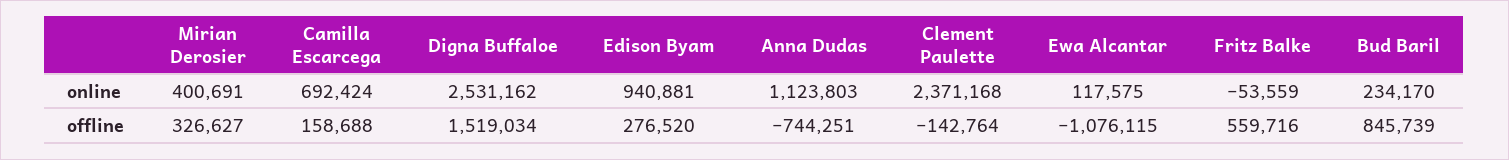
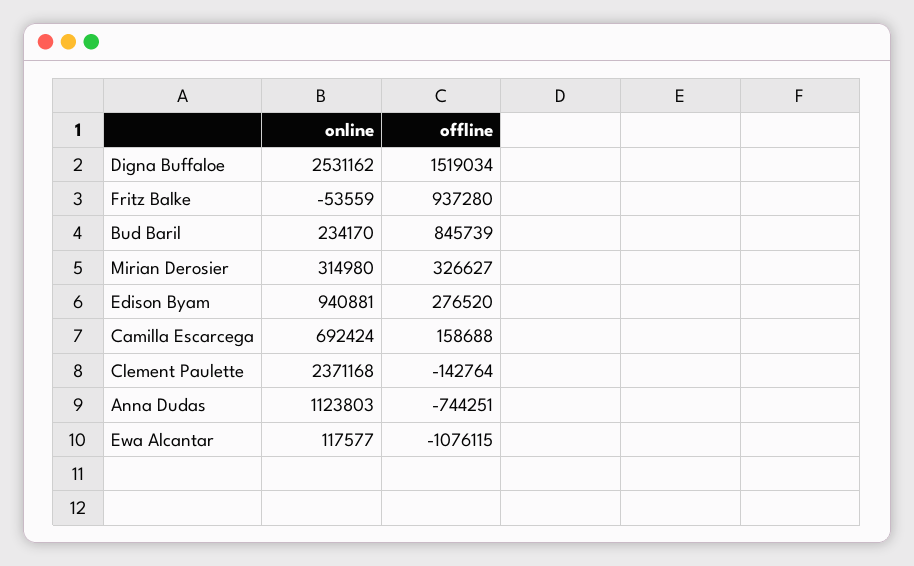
  {
    "Mirian Derosier": {
-     "online": 400691,
+     "online": 314980,
      "offline": 326627
    },
    "Camilla Escarcega": {
      "online": 692424,
      "offline": 158688
    },
    "Digna Buffaloe": {
      "online": 2531162,
      "offline": 1519034
    },
    "Edison Byam": {
      "online": 940881,
      "offline": 276520
    },
    "Anna Dudas": {
      "online": 1123803,
      "offline": -744251
    },
    "Clement Paulette": {
      "online": 2371168,
      "offline": -142764
    },
    "Ewa Alcantar": {
-     "online": 117575,
+     "online": 117577,
      "offline": -1076115
    },
    "Fritz Balke": {
      "online": -53559,
-     "offline": 559716
+     "offline": 937280
    },
    "Bud Baril": {
      "online": 234170,
      "offline": 845739
    }
  }

